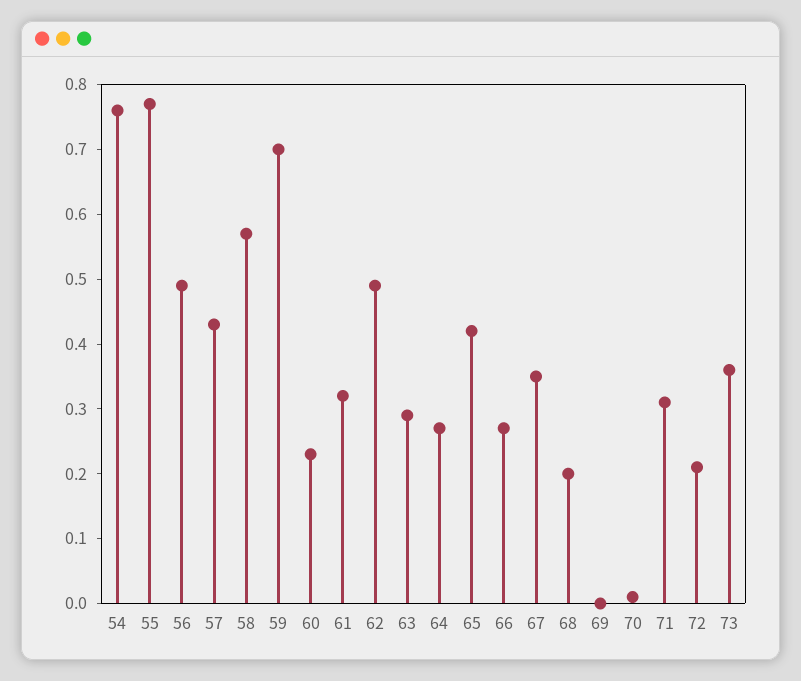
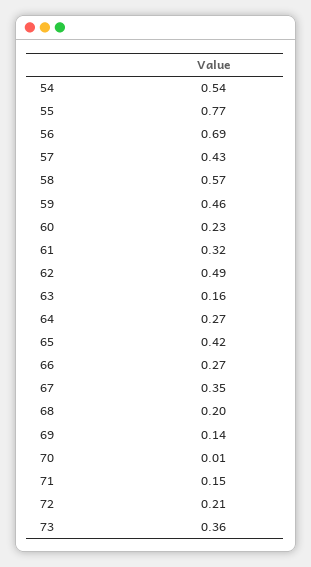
  {
-   "54": 0.75,
+   "54": 0.54,
    "55": 0.77,
-   "56": 0.5,
+   "56": 0.69,
    "57": 0.43,
    "58": 0.57,
-   "59": 0.7,
+   "59": 0.46,
    "60": 0.23,
    "61": 0.32,
    "62": 0.49,
-   "63": 0.3,
+   "63": 0.16,
    "64": 0.27,
    "65": 0.42,
    "66": 0.27,
    "67": 0.35,
    "68": 0.2,
-   "69": 0,
+   "69": 0.14,
    "70": 0.01,
-   "71": 0.3,
+   "71": 0.15,
    "72": 0.21,
    "73": 0.36
  }

